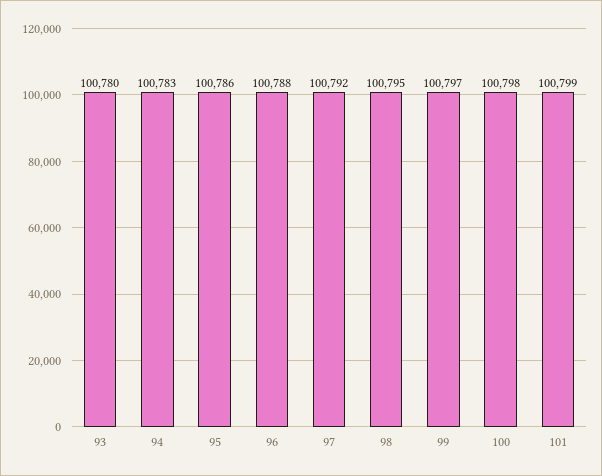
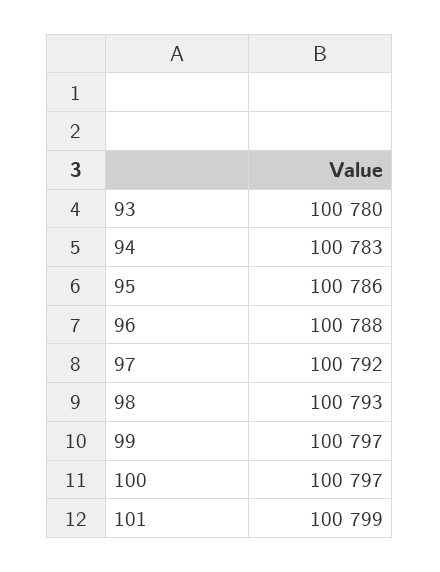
  {
    "93": 100780,
    "94": 100783,
    "95": 100786,
    "96": 100788,
    "97": 100792,
-   "98": 100795,
+   "98": 100793,
    "99": 100797,
-   "100": 100798,
+   "100": 100797,
    "101": 100799
  }

